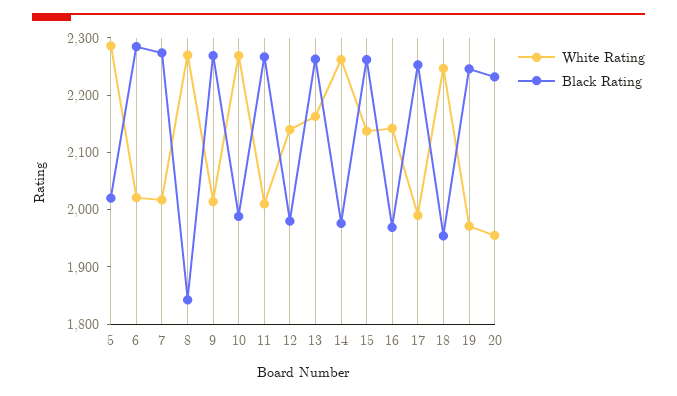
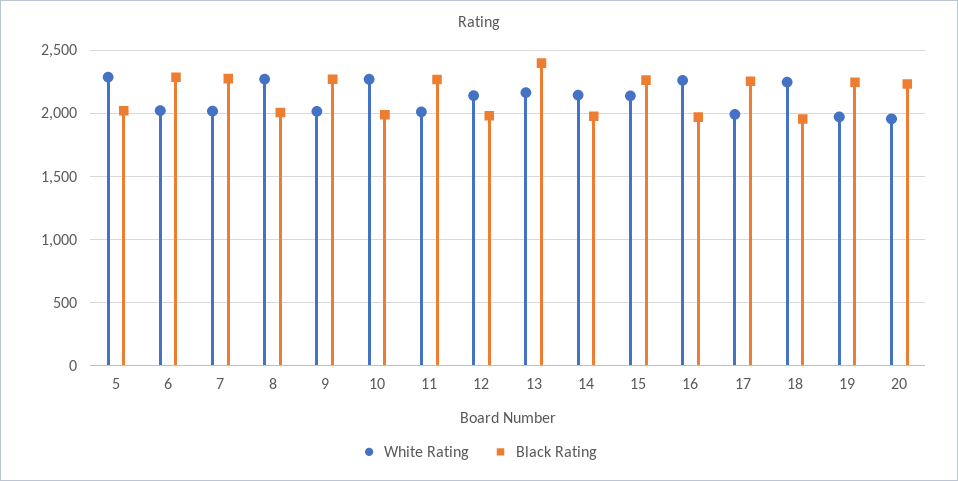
  {
    "White Rating": {
      "5": 2280,
      "6": 2020,
      "7": 2020,
      "8": 2280,
      "9": 2020,
      "10": 2260,
      "11": 2020,
      "12": 2140,
      "13": 2160,
-     "14": 2260,
+     "14": 2150,
      "15": 2140,
-     "16": 2140,
+     "16": 2250,
      "17": 2000,
      "18": 2240,
      "19": 1980,
      "20": 1960
    },
    "Black Rating": {
      "5": 2020,
      "6": 2280,
      "7": 2280,
-     "8": 1840,
+     "8": 2000,
      "9": 2260,
      "10": 1980,
      "11": 2260,
      "12": 1980,
-     "13": 2260,
+     "13": 2400,
      "14": 1980,
      "15": 2260,
      "16": 1960,
      "17": 2260,
      "18": 1960,
      "19": 2240,
      "20": 2240
    }
  }

